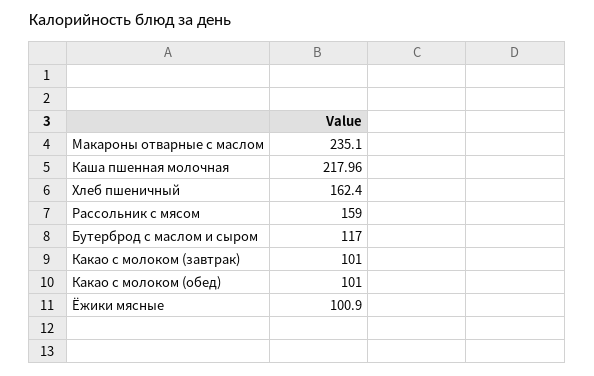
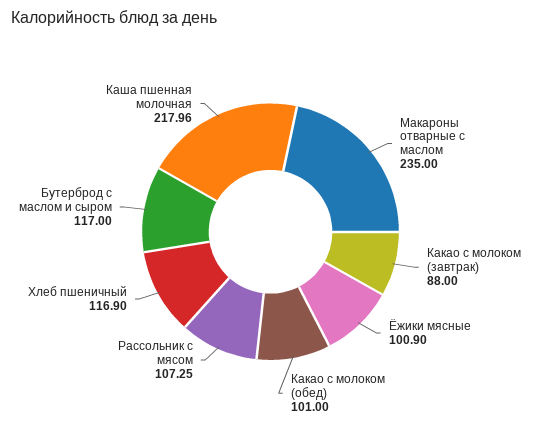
  {
-   "Макароны отварные с маслом": 235.1,
+   "Макароны отварные с маслом": 235,
    "Каша пшенная молочная": 217.96,
-   "Хлеб пшеничный": 162.4,
+   "Хлеб пшеничный": 116.9,
-   "Рассольник с мясом": 159,
+   "Рассольник с мясом": 107.25,
    "Бутерброд с маслом и сыром": 117,
-   "Какао с молоком (завтрак)": 101,
+   "Какао с молоком (завтрак)": 88,
    "Какао с молоком (обед)": 101,
    "Ёжики мясные": 100.9
  }

